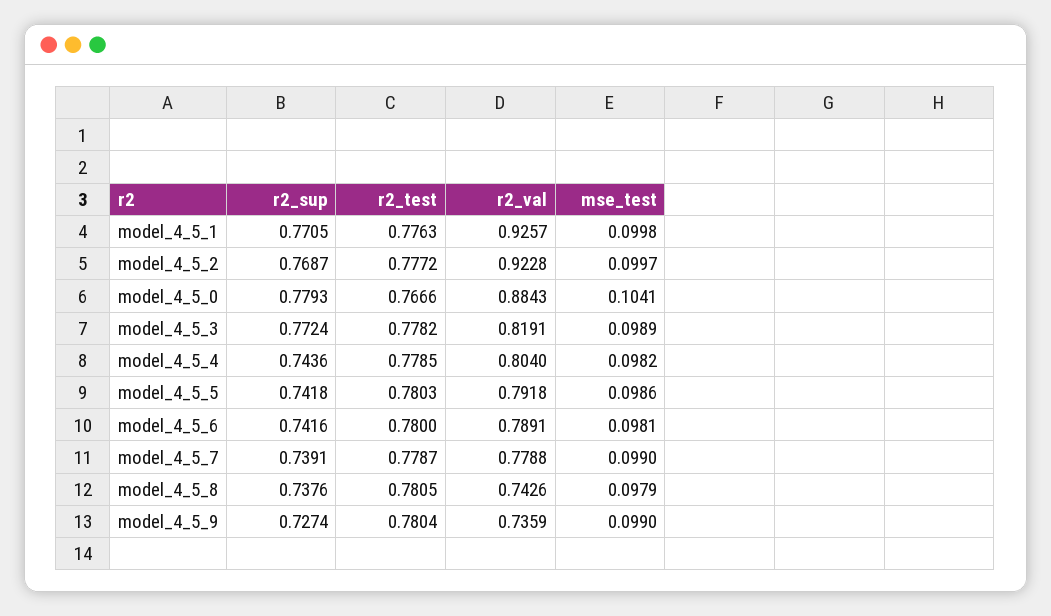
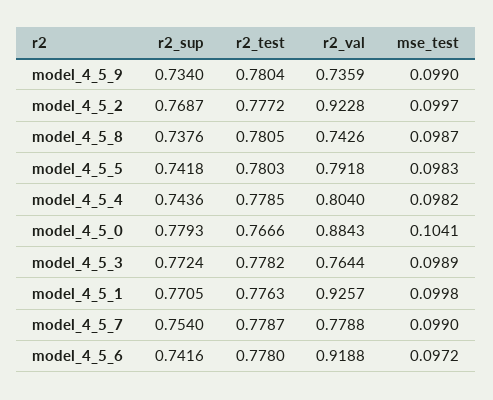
  {
    "r2_sup": {
      "model_4_5_1": 0.7705,
      "model_4_5_2": 0.7687,
      "model_4_5_0": 0.7793,
      "model_4_5_3": 0.7724,
      "model_4_5_4": 0.7436,
      "model_4_5_5": 0.7418,
      "model_4_5_6": 0.7416,
-     "model_4_5_7": 0.7391,
+     "model_4_5_7": 0.754,
      "model_4_5_8": 0.7376,
-     "model_4_5_9": 0.7274
+     "model_4_5_9": 0.734
    },
    "r2_test": {
      "model_4_5_1": 0.7763,
      "model_4_5_2": 0.7772,
      "model_4_5_0": 0.7666,
      "model_4_5_3": 0.7782,
      "model_4_5_4": 0.7785,
      "model_4_5_5": 0.7803,
-     "model_4_5_6": 0.78,
+     "model_4_5_6": 0.778,
      "model_4_5_7": 0.7787,
      "model_4_5_8": 0.7805,
      "model_4_5_9": 0.7804
    },
    "r2_val": {
      "model_4_5_1": 0.9257,
      "model_4_5_2": 0.9228,
      "model_4_5_0": 0.8843,
-     "model_4_5_3": 0.8191,
+     "model_4_5_3": 0.7644,
      "model_4_5_4": 0.804,
      "model_4_5_5": 0.7918,
-     "model_4_5_6": 0.7891,
+     "model_4_5_6": 0.9188,
      "model_4_5_7": 0.7788,
      "model_4_5_8": 0.7426,
      "model_4_5_9": 0.7359
    },
    "mse_test": {
      "model_4_5_1": 0.0998,
      "model_4_5_2": 0.0997,
      "model_4_5_0": 0.1041,
      "model_4_5_3": 0.0989,
      "model_4_5_4": 0.0982,
-     "model_4_5_5": 0.0986,
+     "model_4_5_5": 0.0983,
-     "model_4_5_6": 0.0981,
+     "model_4_5_6": 0.0972,
      "model_4_5_7": 0.099,
-     "model_4_5_8": 0.0979,
+     "model_4_5_8": 0.0987,
      "model_4_5_9": 0.099
    }
  }

